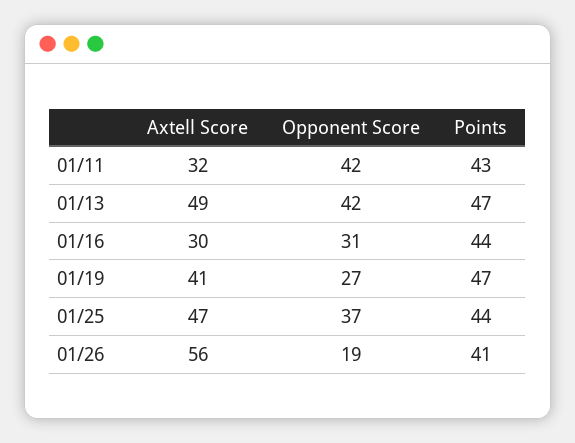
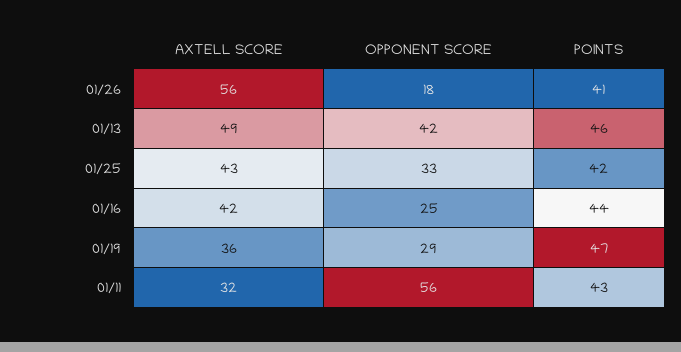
  {
    "Axtell Score": {
      "01/11": 32,
      "01/13": 49,
-     "01/16": 30,
+     "01/16": 42,
-     "01/19": 41,
+     "01/19": 36,
-     "01/25": 47,
+     "01/25": 43,
      "01/26": 56
    },
    "Opponent Score": {
-     "01/11": 42,
+     "01/11": 56,
      "01/13": 42,
-     "01/16": 31,
+     "01/16": 25,
-     "01/19": 27,
+     "01/19": 29,
-     "01/25": 37,
+     "01/25": 33,
-     "01/26": 19
+     "01/26": 18
    },
    "Points": {
      "01/11": 43,
-     "01/13": 47,
+     "01/13": 46,
      "01/16": 44,
      "01/19": 47,
-     "01/25": 44,
+     "01/25": 42,
      "01/26": 41
    }
  }

